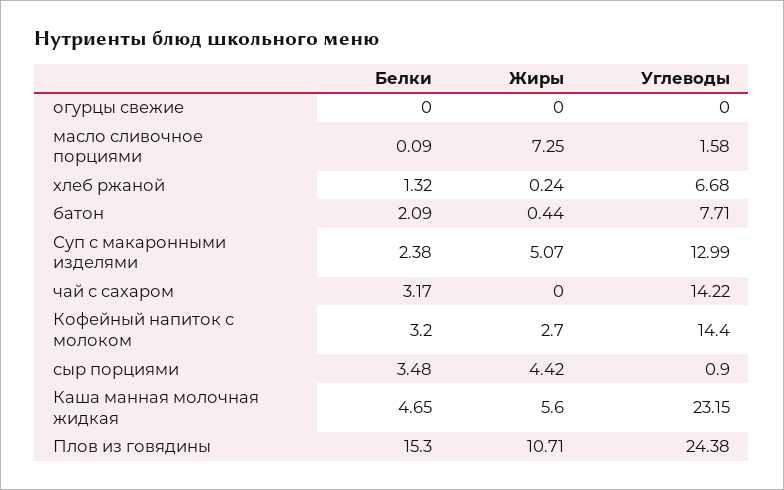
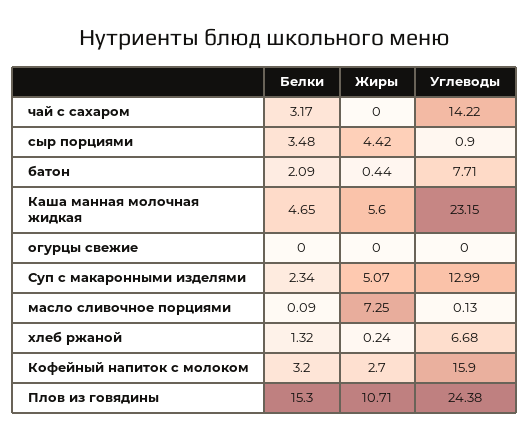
  {
    "Белки": {
      "огурцы свежие": 0,
      "масло сливочное порциями": 0.09,
      "хлеб ржаной": 1.32,
      "батон": 2.09,
-     "Суп с макаронными изделями": 2.38,
+     "Суп с макаронными изделями": 2.34,
      "чай с сахаром": 3.17,
      "Кофейный напиток с молоком": 3.2,
      "сыр порциями": 3.48,
      "Каша манная молочная жидкая": 4.65,
      "Плов из говядины": 15.3
    },
    "Жиры": {
      "огурцы свежие": 0,
      "масло сливочное порциями": 7.25,
      "хлеб ржаной": 0.24,
      "батон": 0.44,
      "Суп с макаронными изделями": 5.07,
      "чай с сахаром": 0,
      "Кофейный напиток с молоком": 2.7,
      "сыр порциями": 4.42,
      "Каша манная молочная жидкая": 5.6,
      "Плов из говядины": 10.71
    },
    "Углеводы": {
      "огурцы свежие": 0,
-     "масло сливочное порциями": 1.58,
+     "масло сливочное порциями": 0.13,
      "хлеб ржаной": 6.68,
      "батон": 7.71,
      "Суп с макаронными изделями": 12.99,
      "чай с сахаром": 14.22,
-     "Кофейный напиток с молоком": 14.4,
+     "Кофейный напиток с молоком": 15.9,
      "сыр порциями": 0.9,
      "Каша манная молочная жидкая": 23.15,
      "Плов из говядины": 24.38
    }
  }

